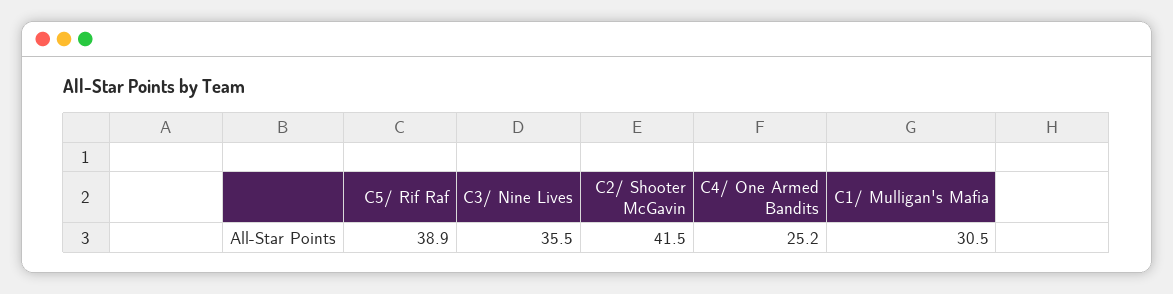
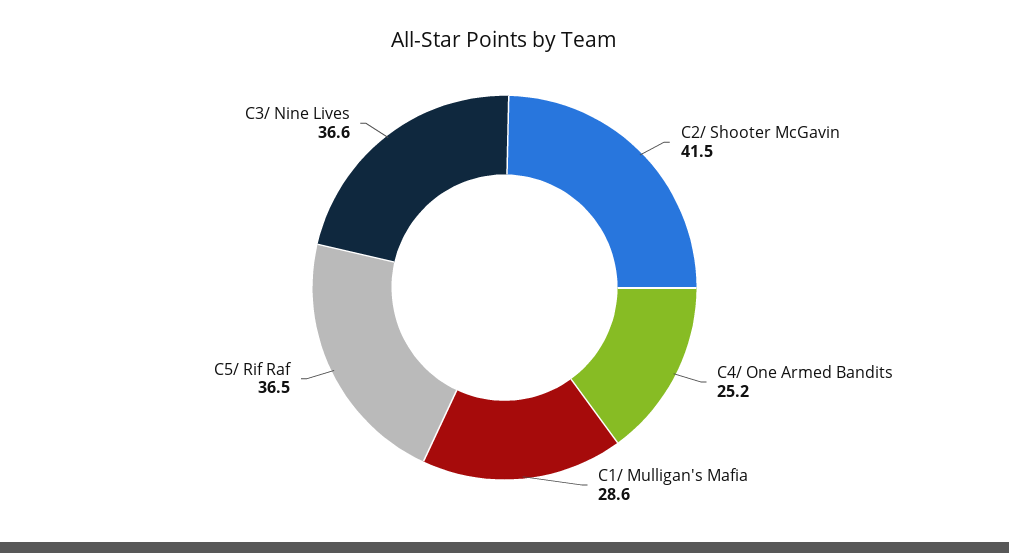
  {
-   "C5/ Rif Raf": 38.9,
+   "C5/ Rif Raf": 36.5,
-   "C3/ Nine Lives": 35.5,
+   "C3/ Nine Lives": 36.6,
    "C2/ Shooter McGavin": 41.5,
    "C4/ One Armed Bandits": 25.2,
-   "C1/ Mulligan's Mafia": 30.5
+   "C1/ Mulligan's Mafia": 28.6
  }

